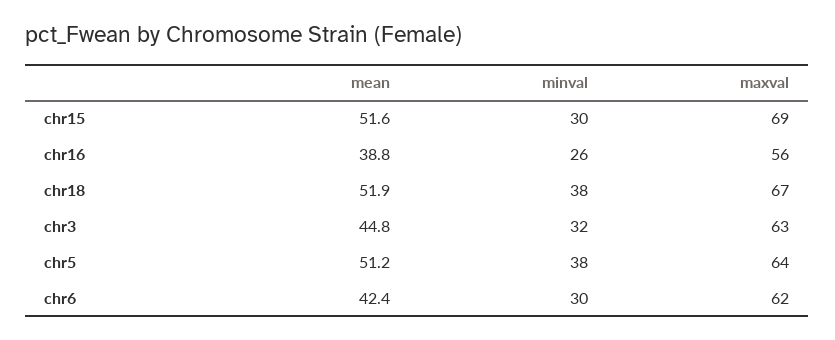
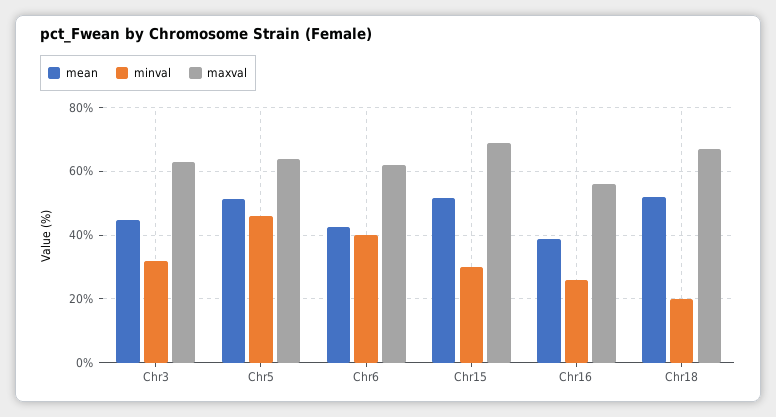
  {
    "mean": {
      "chr15": 51.6,
      "chr16": 38.8,
      "chr18": 51.9,
      "chr3": 44.8,
      "chr5": 51.2,
      "chr6": 42.4
    },
    "minval": {
      "chr15": 30,
      "chr16": 26,
-     "chr18": 38,
+     "chr18": 20,
      "chr3": 32,
-     "chr5": 38,
+     "chr5": 46,
-     "chr6": 30
+     "chr6": 40
    },
    "maxval": {
      "chr15": 69,
      "chr16": 56,
      "chr18": 67,
      "chr3": 63,
      "chr5": 64,
      "chr6": 62
    }
  }

